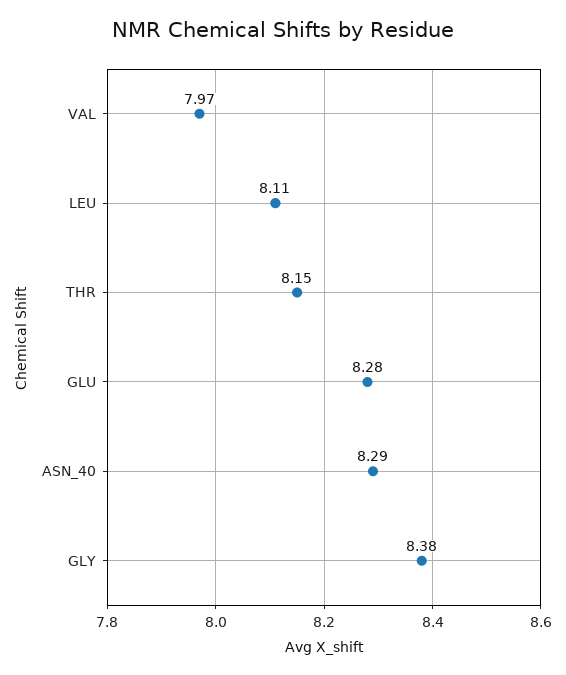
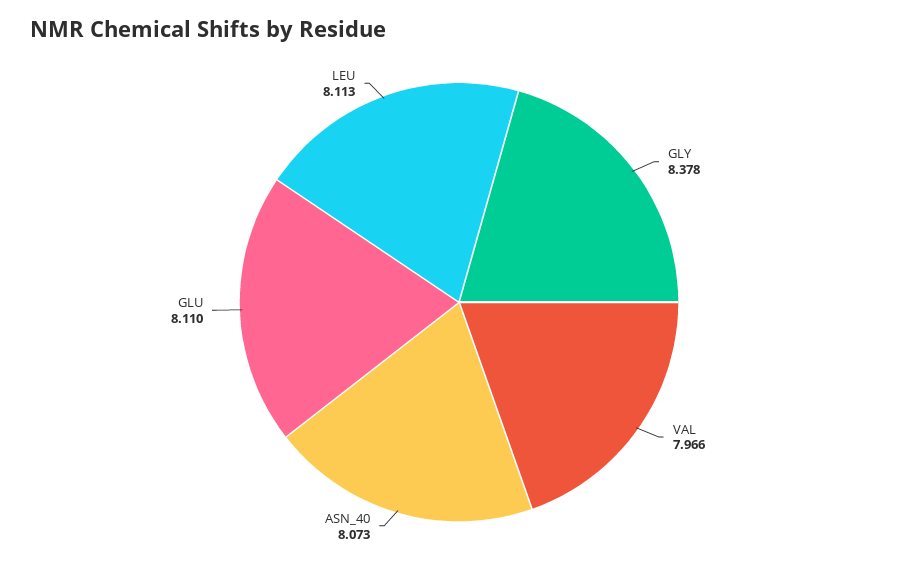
  {
    "VAL": 7.966,
    "LEU": 8.113,
-   "THR": 8.15,
-   "GLU": 8.28,
+   "GLU": 8.11,
-   "ASN_40": 8.29,
+   "ASN_40": 8.073,
    "GLY": 8.378
  }

